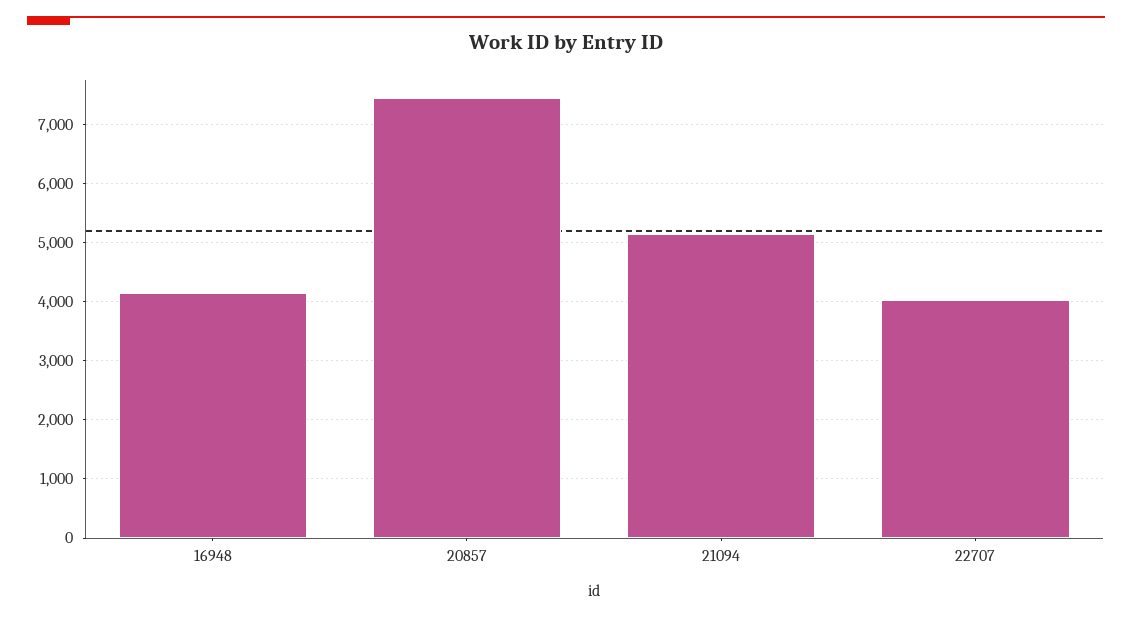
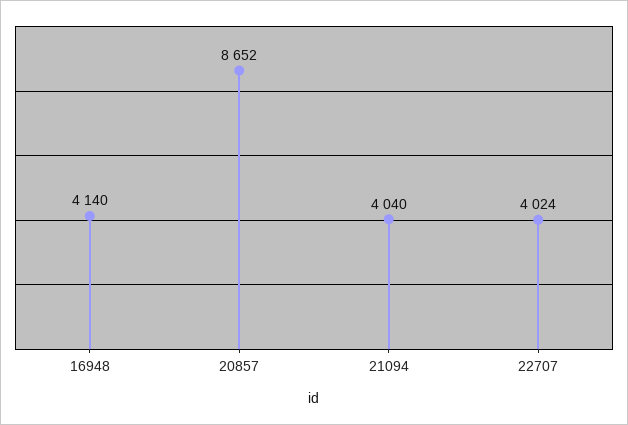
  {
    "16948": 4140,
-   "20857": 7400,
+   "20857": 8652,
-   "21094": 5200,
+   "21094": 4040,
    "22707": 4024
  }

